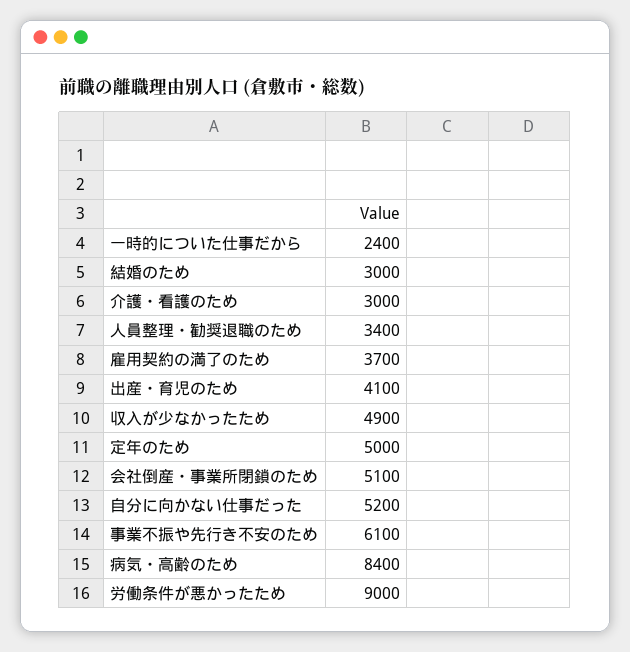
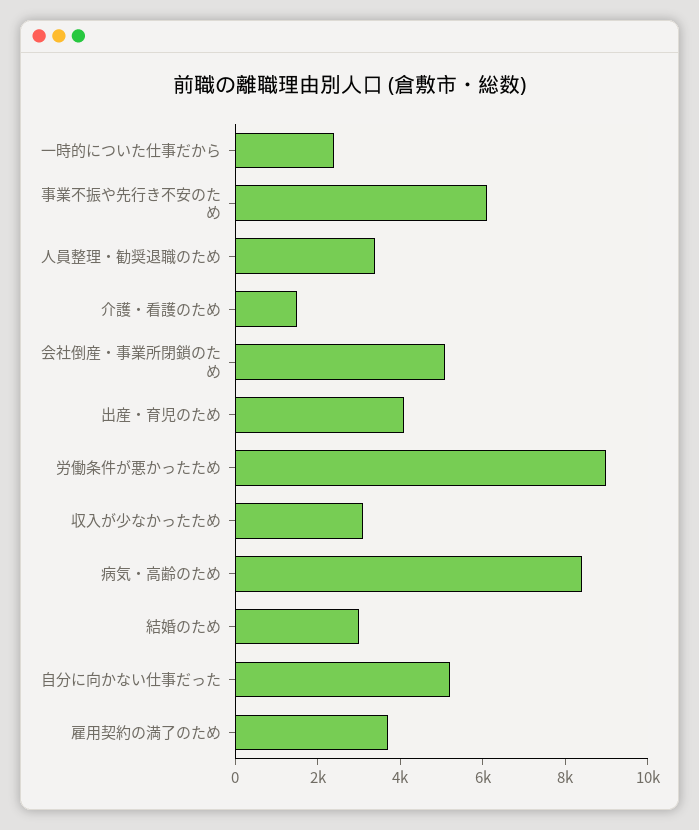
  {
    "一時的についた仕事だから": 2400,
    "結婚のため": 3000,
-   "介護・看護のため": 3000,
+   "介護・看護のため": 1500,
    "人員整理・勧奨退職のため": 3400,
    "雇用契約の満了のため": 3700,
    "出産・育児のため": 4100,
-   "収入が少なかったため": 4900,
+   "収入が少なかったため": 3000,
-   "定年のため": 5000,
    "会社倒産・事業所閉鎖のため": 5100,
    "自分に向かない仕事だった": 5200,
    "事業不振や先行き不安のため": 6100,
    "病気・高齢のため": 8400,
    "労働条件が悪かったため": 9000
  }

